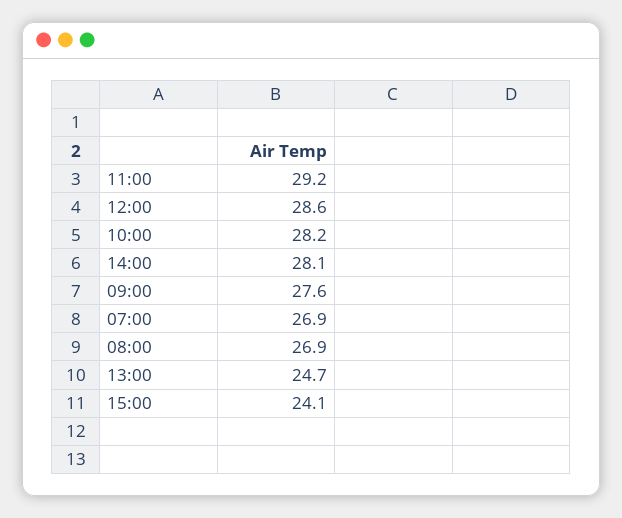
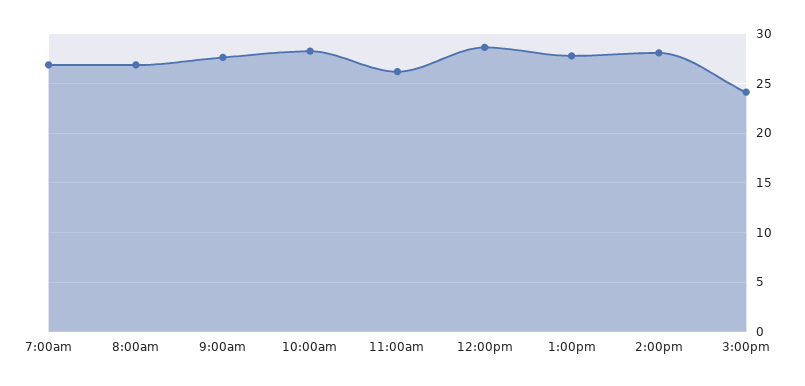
  {
-   "11:00": 29.2,
+   "11:00": 26,
    "12:00": 28.6,
    "10:00": 28.2,
    "14:00": 28.1,
    "09:00": 27.6,
    "07:00": 26.9,
    "08:00": 26.9,
-   "13:00": 24.7,
+   "13:00": 28,
    "15:00": 24.1
  }

